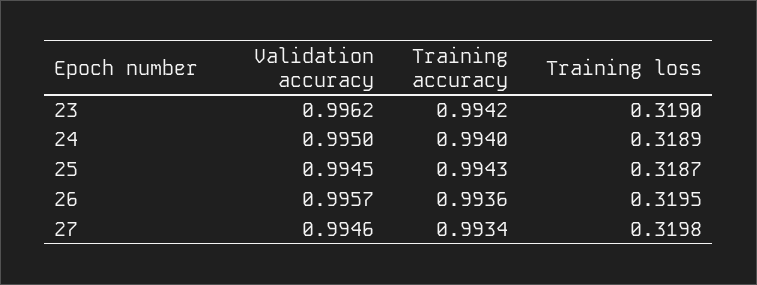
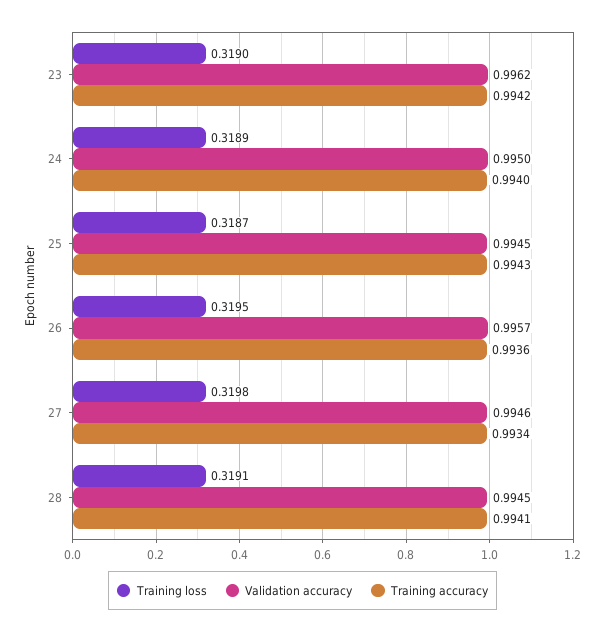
  {
    "Validation accuracy": {
      "23": 0.9962,
      "24": 0.995,
      "25": 0.9945,
      "26": 0.9957,
-     "27": 0.9946
+     "27": 0.9946,
+     "28": 0.9945
    },
    "Training accuracy": {
      "23": 0.9942,
      "24": 0.994,
      "25": 0.9943,
      "26": 0.9936,
-     "27": 0.9934
+     "27": 0.9934,
+     "28": 0.9941
    },
    "Training loss": {
      "23": 0.319,
      "24": 0.3189,
      "25": 0.3187,
      "26": 0.3195,
-     "27": 0.3198
+     "27": 0.3198,
+     "28": 0.3191
    }
  }

